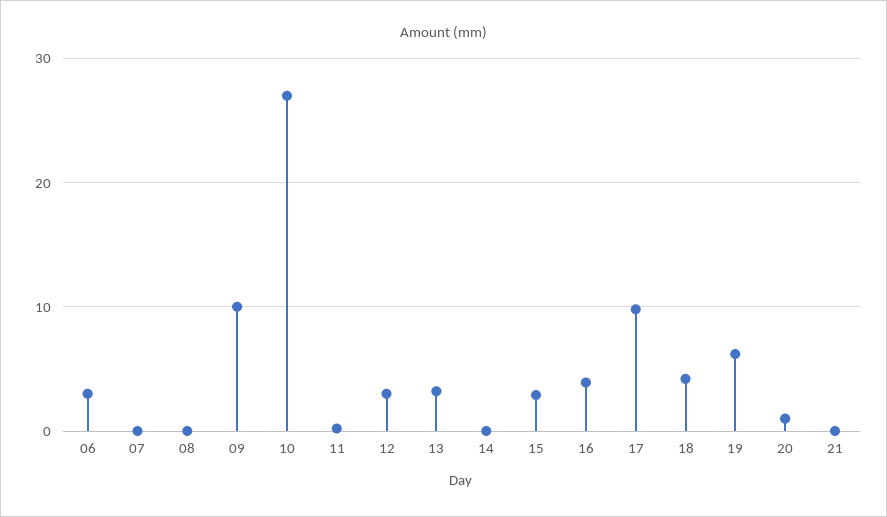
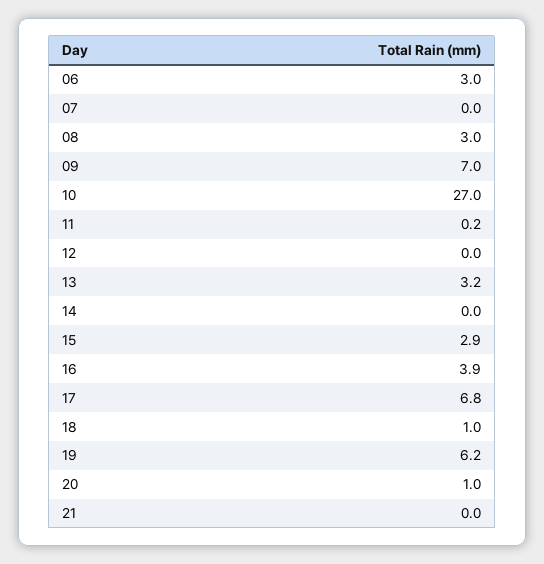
  {
    "06": 3,
    "07": 0,
-   "08": 0,
+   "08": 3,
-   "09": 10,
+   "09": 7,
    "10": 27,
    "11": 0.2,
-   "12": 3,
+   "12": 0,
    "13": 3.2,
    "14": 0,
    "15": 2.9,
    "16": 3.9,
-   "17": 10,
+   "17": 6.8,
-   "18": 4,
+   "18": 1,
    "19": 6.2,
    "20": 1,
    "21": 0
  }

